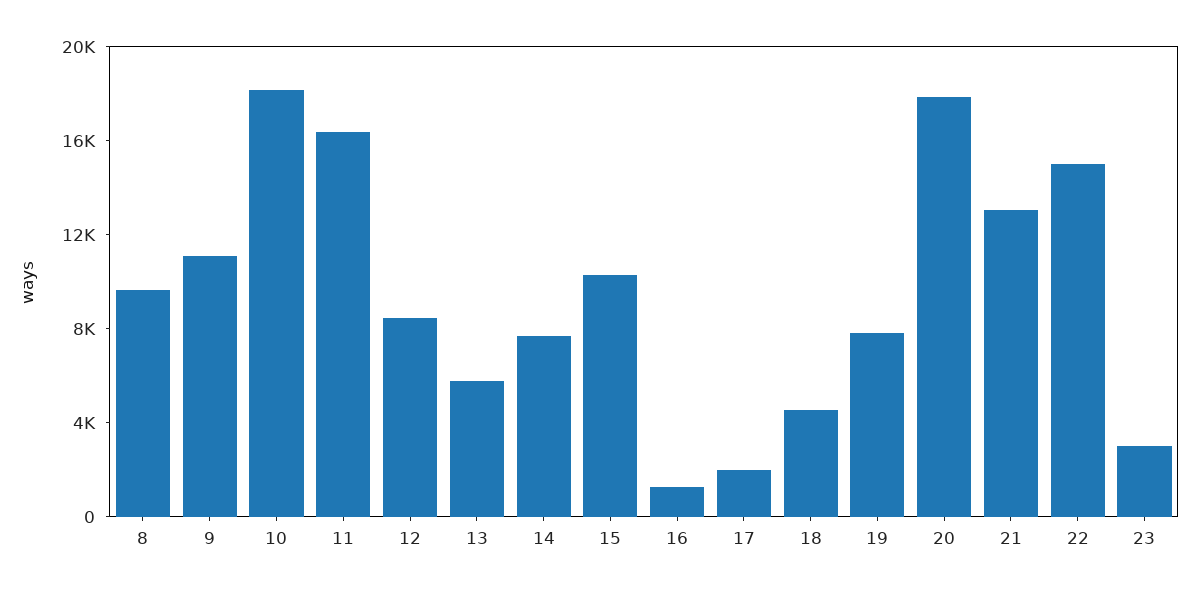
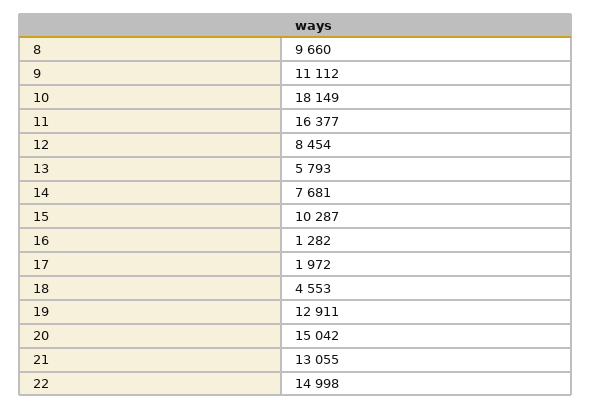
  {
    "8": 9660,
    "9": 11112,
    "10": 18149,
    "11": 16377,
    "12": 8454,
    "13": 5793,
    "14": 7681,
    "15": 10287,
    "16": 1282,
    "17": 1972,
    "18": 4553,
-   "19": 8000,
+   "19": 12911,
-   "20": 18000,
+   "20": 15042,
    "21": 13055,
-   "22": 14998,
+   "22": 14998
-   "23": 3000
  }

